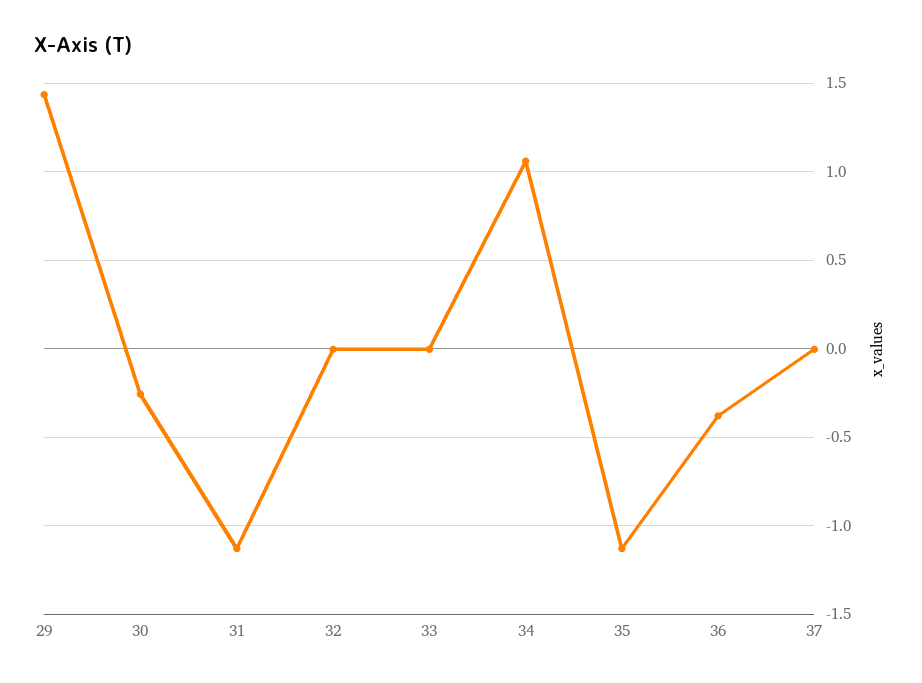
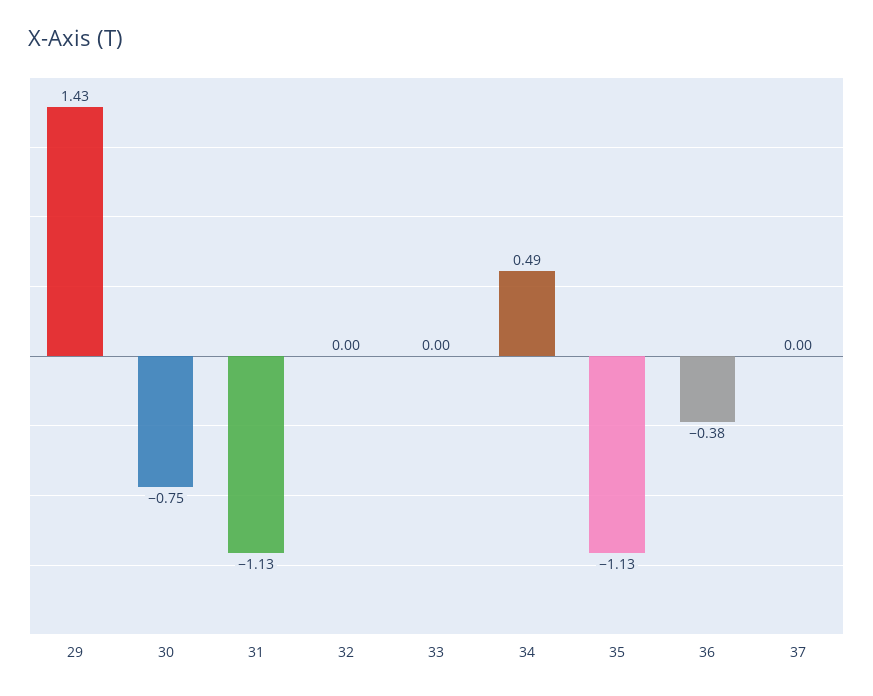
  {
    "29": 1.43,
-   "30": -0.25,
+   "30": -0.75,
    "31": -1.13,
    "32": 0,
    "33": 0,
-   "34": 1.05,
+   "34": 0.49,
    "35": -1.13,
    "36": -0.38,
    "37": 0
  }

